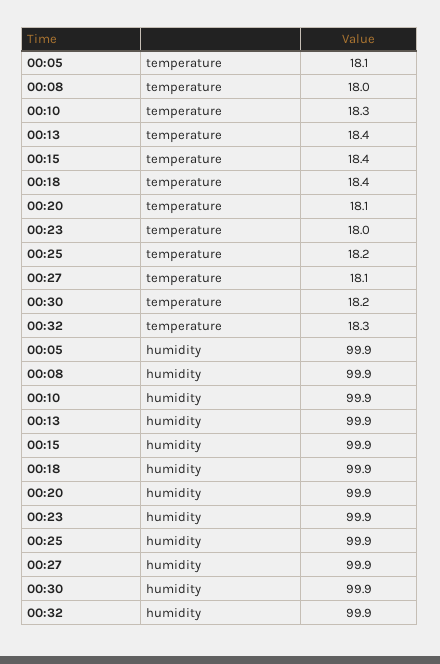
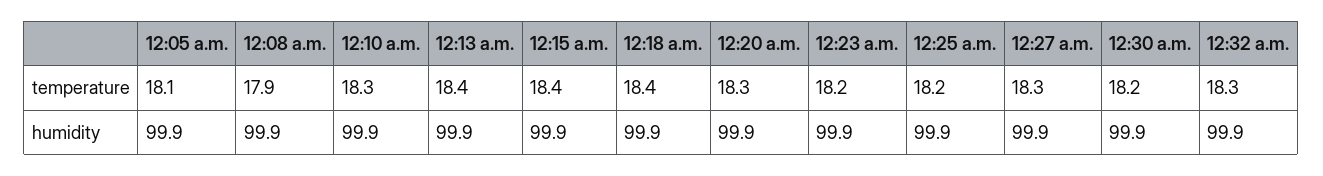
  {
    "00:05": {
      "temperature": 18.1,
      "humidity": 99.9
    },
    "00:08": {
-     "temperature": 18,
+     "temperature": 17.9,
      "humidity": 99.9
    },
    "00:10": {
      "temperature": 18.3,
      "humidity": 99.9
    },
    "00:13": {
      "temperature": 18.4,
      "humidity": 99.9
    },
    "00:15": {
      "temperature": 18.4,
      "humidity": 99.9
    },
    "00:18": {
      "temperature": 18.4,
      "humidity": 99.9
    },
    "00:20": {
-     "temperature": 18.1,
+     "temperature": 18.3,
      "humidity": 99.9
    },
    "00:23": {
-     "temperature": 18,
+     "temperature": 18.2,
      "humidity": 99.9
    },
    "00:25": {
      "temperature": 18.2,
      "humidity": 99.9
    },
    "00:27": {
-     "temperature": 18.1,
+     "temperature": 18.3,
      "humidity": 99.9
    },
    "00:30": {
      "temperature": 18.2,
      "humidity": 99.9
    },
    "00:32": {
      "temperature": 18.3,
      "humidity": 99.9
    }
  }

